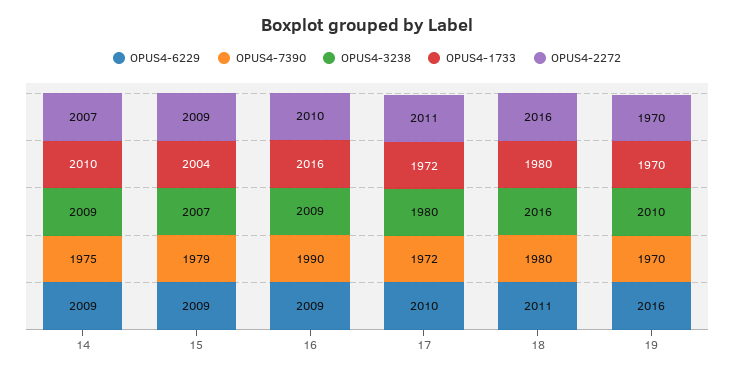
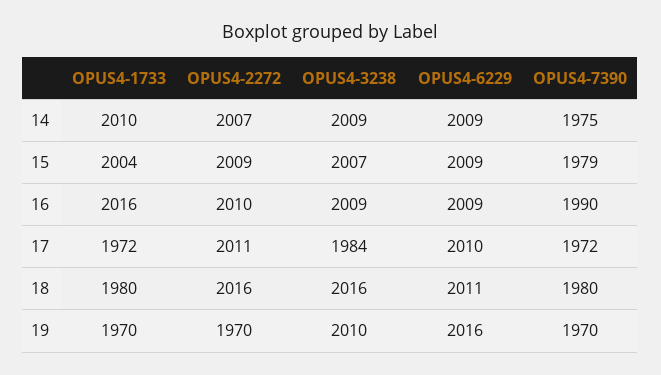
  {
    "OPUS4-6229": {
      "14": 2009,
      "15": 2009,
      "16": 2009,
      "17": 2010,
      "18": 2011,
      "19": 2016
    },
    "OPUS4-7390": {
      "14": 1975,
      "15": 1979,
      "16": 1990,
      "17": 1972,
      "18": 1980,
      "19": 1970
    },
    "OPUS4-3238": {
      "14": 2009,
      "15": 2007,
      "16": 2009,
-     "17": 1980,
+     "17": 1984,
      "18": 2016,
      "19": 2010
    },
    "OPUS4-1733": {
      "14": 2010,
      "15": 2004,
      "16": 2016,
      "17": 1972,
      "18": 1980,
      "19": 1970
    },
    "OPUS4-2272": {
      "14": 2007,
      "15": 2009,
      "16": 2010,
      "17": 2011,
      "18": 2016,
      "19": 1970
    }
  }

